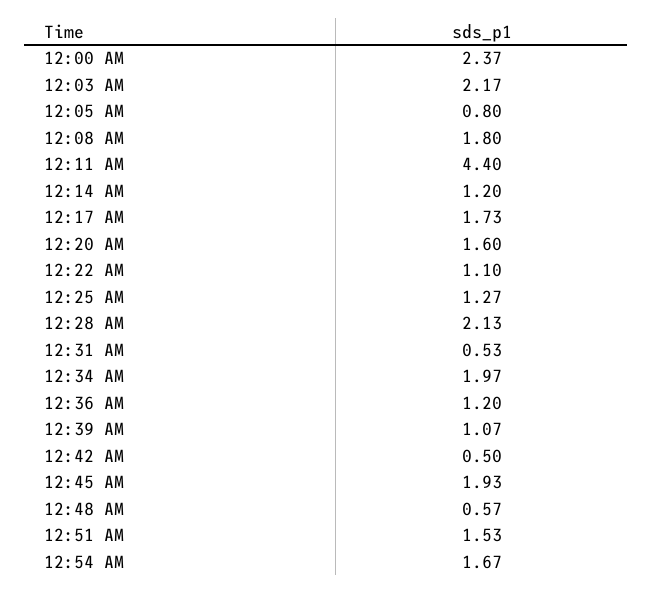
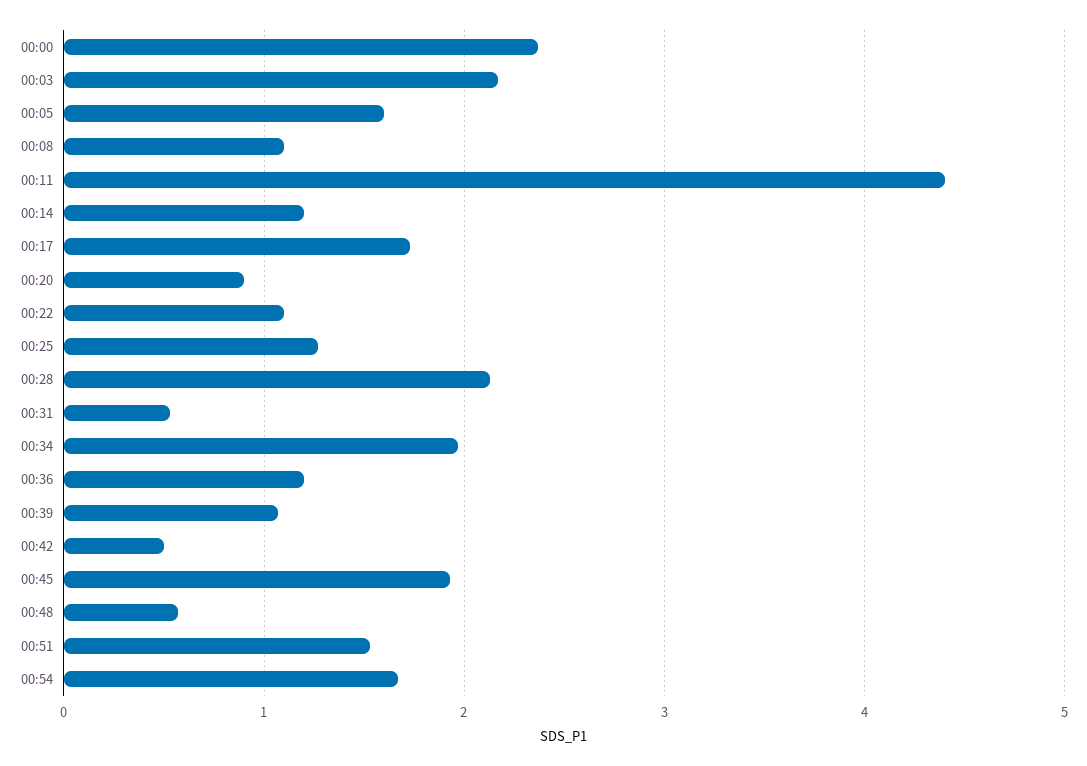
  {
    "12:00 AM": 2.37,
    "12:03 AM": 2.17,
-   "12:05 AM": 0.8,
+   "12:05 AM": 1.6,
-   "12:08 AM": 1.8,
+   "12:08 AM": 1.1,
    "12:11 AM": 4.4,
    "12:14 AM": 1.2,
    "12:17 AM": 1.73,
-   "12:20 AM": 1.6,
+   "12:20 AM": 0.9,
    "12:22 AM": 1.1,
    "12:25 AM": 1.27,
    "12:28 AM": 2.13,
    "12:31 AM": 0.53,
    "12:34 AM": 1.97,
    "12:36 AM": 1.2,
    "12:39 AM": 1.07,
    "12:42 AM": 0.5,
    "12:45 AM": 1.93,
    "12:48 AM": 0.57,
    "12:51 AM": 1.53,
    "12:54 AM": 1.67
  }

